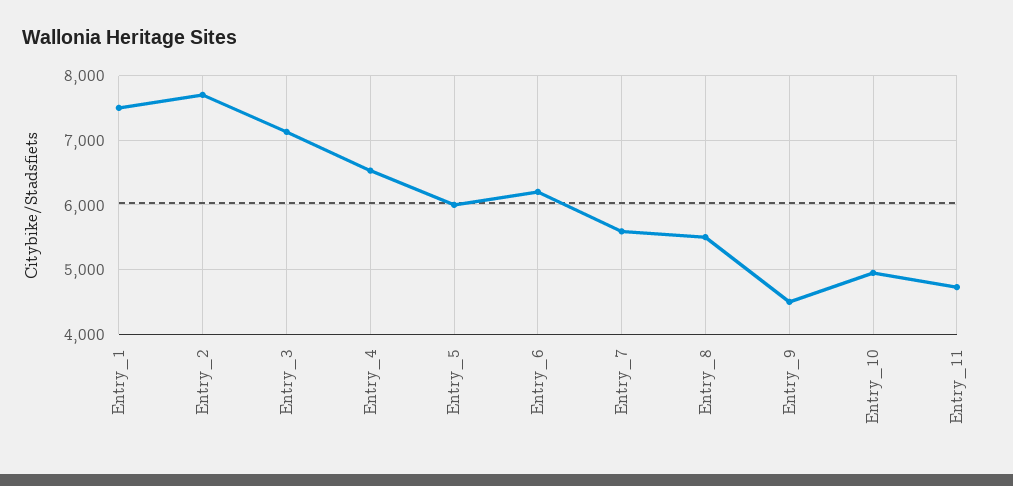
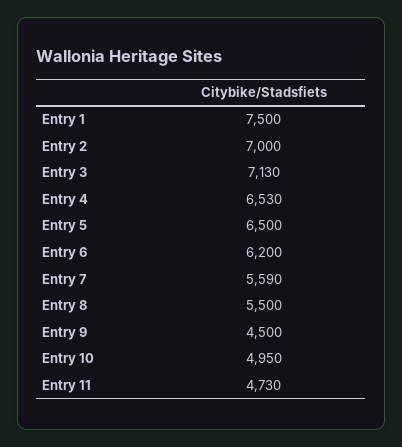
  {
    "Entry_1": 7500,
-   "Entry_2": 7700,
+   "Entry_2": 7000,
    "Entry_3": 7130,
    "Entry_4": 6530,
-   "Entry_5": 6000,
+   "Entry_5": 6500,
    "Entry_6": 6200,
    "Entry_7": 5590,
    "Entry_8": 5500,
    "Entry_9": 4500,
    "Entry_10": 4950,
    "Entry_11": 4730
  }

